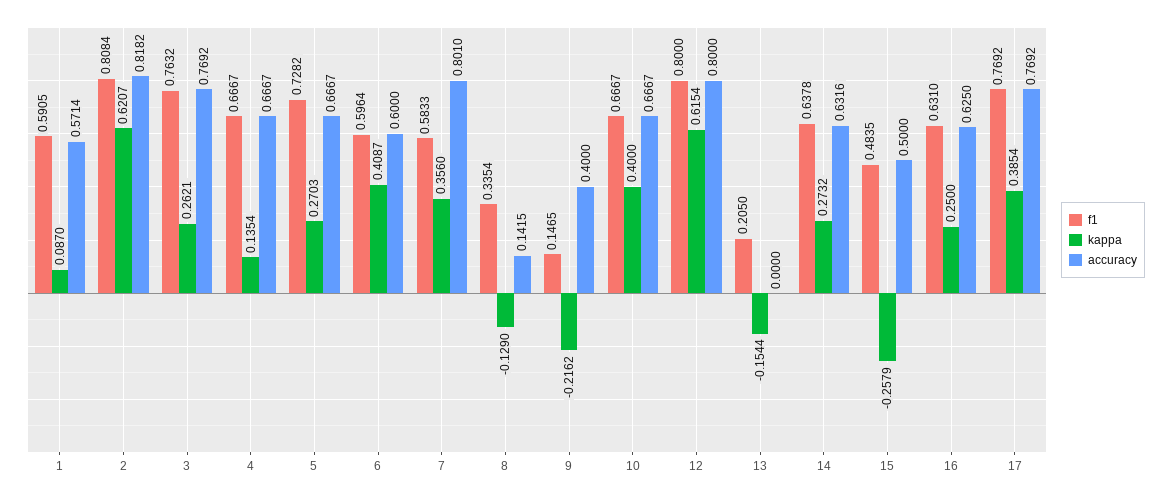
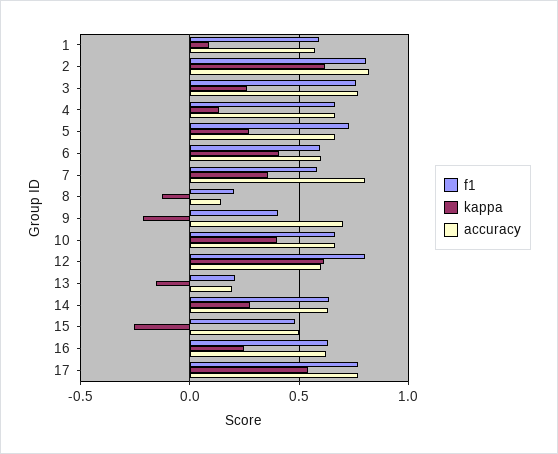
  {
    "f1": {
      "1": 0.5905,
      "2": 0.8084,
      "3": 0.7632,
      "4": 0.6667,
      "5": 0.7282,
      "6": 0.5964,
      "7": 0.5833,
-     "8": 0.3354,
+     "8": 0.2,
-     "9": 0.1465,
+     "9": 0.4,
      "10": 0.6667,
      "12": 0.8,
      "13": 0.205,
      "14": 0.6378,
      "15": 0.4835,
      "16": 0.631,
      "17": 0.7692
    },
    "kappa": {
      "1": 0.087,
      "2": 0.6207,
      "3": 0.2621,
      "4": 0.1354,
      "5": 0.2703,
      "6": 0.4087,
      "7": 0.356,
      "8": -0.129,
      "9": -0.2162,
      "10": 0.4,
      "12": 0.6154,
      "13": -0.1544,
      "14": 0.2732,
      "15": -0.2579,
      "16": 0.25,
-     "17": 0.3854
+     "17": 0.55
    },
    "accuracy": {
      "1": 0.5714,
      "2": 0.8182,
      "3": 0.7692,
      "4": 0.6667,
      "5": 0.6667,
      "6": 0.6,
      "7": 0.801,
      "8": 0.1415,
-     "9": 0.4,
+     "9": 0.7,
      "10": 0.6667,
-     "12": 0.8,
+     "12": 0.6,
-     "13": 0,
+     "13": 0.2,
      "14": 0.6316,
      "15": 0.5,
      "16": 0.625,
      "17": 0.7692
    }
  }

